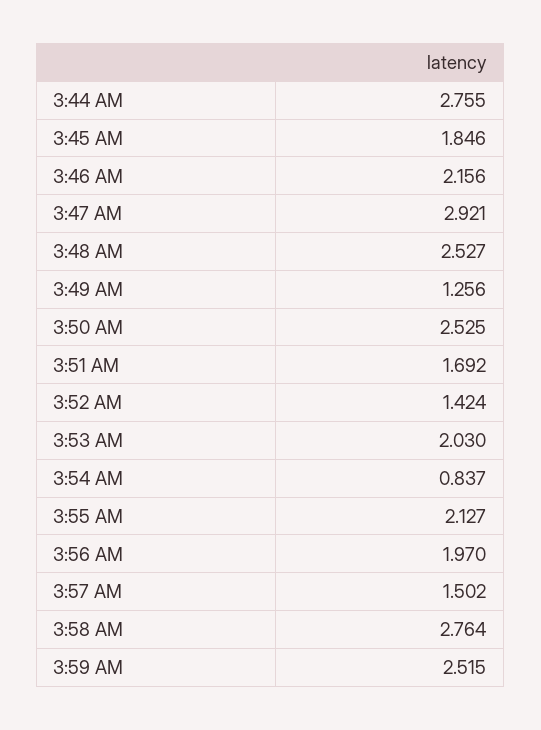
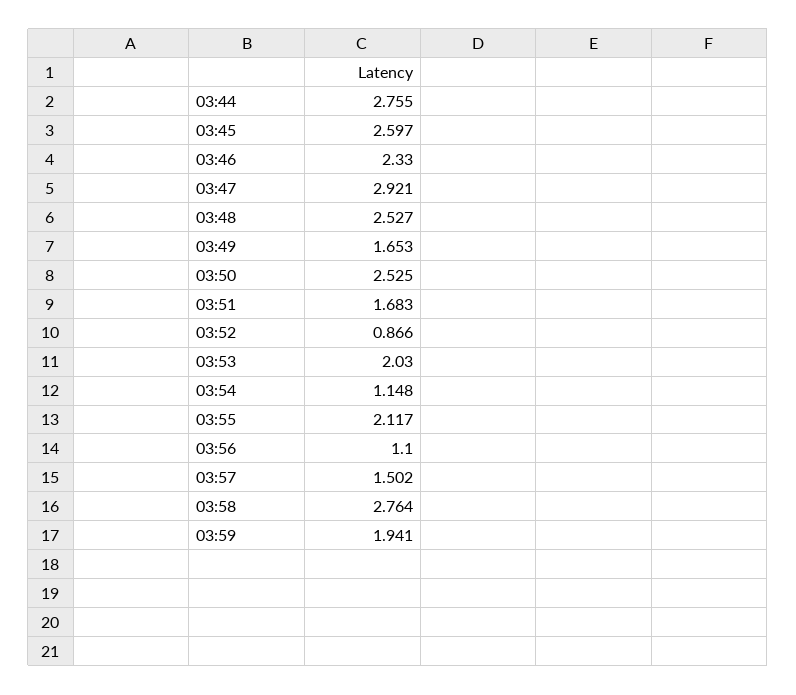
  {
    "3:44 AM": 2.755,
-   "3:45 AM": 1.846,
+   "3:45 AM": 2.597,
-   "3:46 AM": 2.156,
+   "3:46 AM": 2.33,
    "3:47 AM": 2.921,
    "3:48 AM": 2.527,
-   "3:49 AM": 1.256,
+   "3:49 AM": 1.653,
    "3:50 AM": 2.525,
-   "3:51 AM": 1.692,
+   "3:51 AM": 1.683,
-   "3:52 AM": 1.424,
+   "3:52 AM": 0.866,
    "3:53 AM": 2.03,
-   "3:54 AM": 0.837,
+   "3:54 AM": 1.148,
-   "3:55 AM": 2.127,
+   "3:55 AM": 2.117,
-   "3:56 AM": 1.97,
+   "3:56 AM": 1.1,
    "3:57 AM": 1.502,
    "3:58 AM": 2.764,
-   "3:59 AM": 2.515
+   "3:59 AM": 1.941
  }

